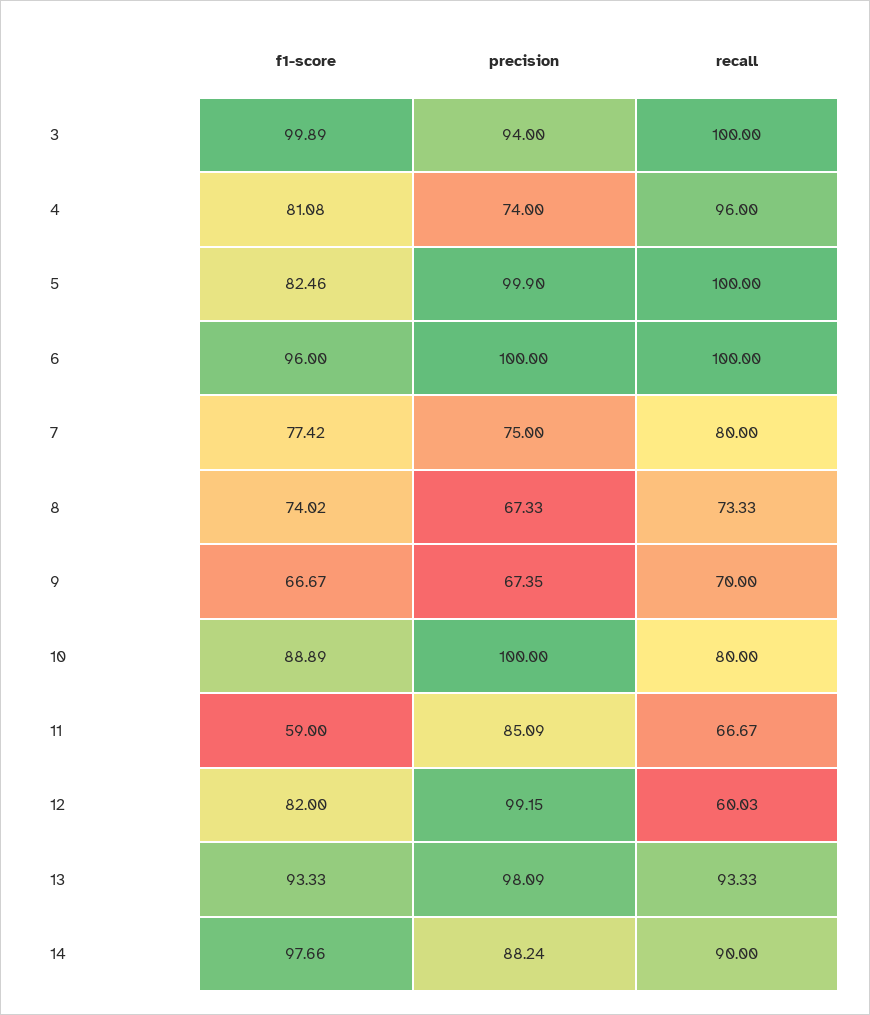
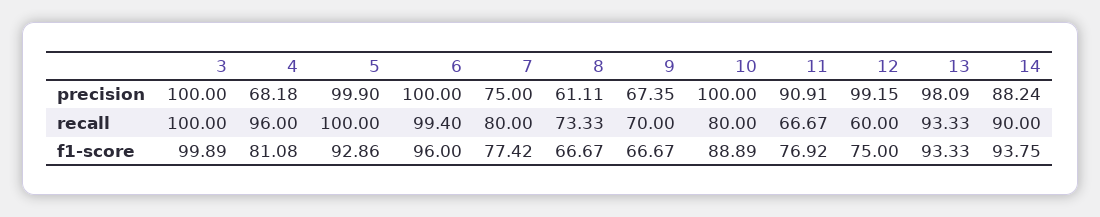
  {
    "f1-score": {
      "3": 99.89,
      "4": 81.08,
-     "5": 82.46,
+     "5": 92.86,
      "6": 96,
      "7": 77.42,
-     "8": 74.02,
+     "8": 66.67,
      "9": 66.67,
      "10": 88.89,
-     "11": 59,
+     "11": 76.92,
-     "12": 82,
+     "12": 75,
      "13": 93.33,
-     "14": 97.66
+     "14": 93.75
    },
    "precision": {
-     "3": 94,
+     "3": 100,
-     "4": 74,
+     "4": 68.18,
      "5": 99.9,
      "6": 100,
      "7": 75,
-     "8": 67.33,
+     "8": 61.11,
      "9": 67.35,
      "10": 100,
-     "11": 85.09,
+     "11": 90.91,
      "12": 99.15,
      "13": 98.09,
      "14": 88.24
    },
    "recall": {
      "3": 100,
      "4": 96,
      "5": 100,
-     "6": 100,
+     "6": 99.4,
      "7": 80,
      "8": 73.33,
      "9": 70,
      "10": 80,
      "11": 66.67,
-     "12": 60.03,
+     "12": 60,
      "13": 93.33,
      "14": 90
    }
  }

